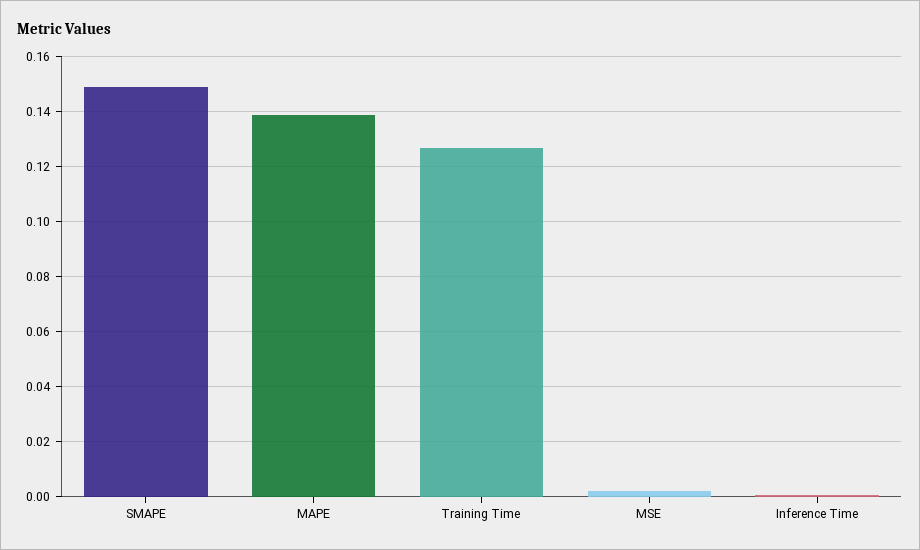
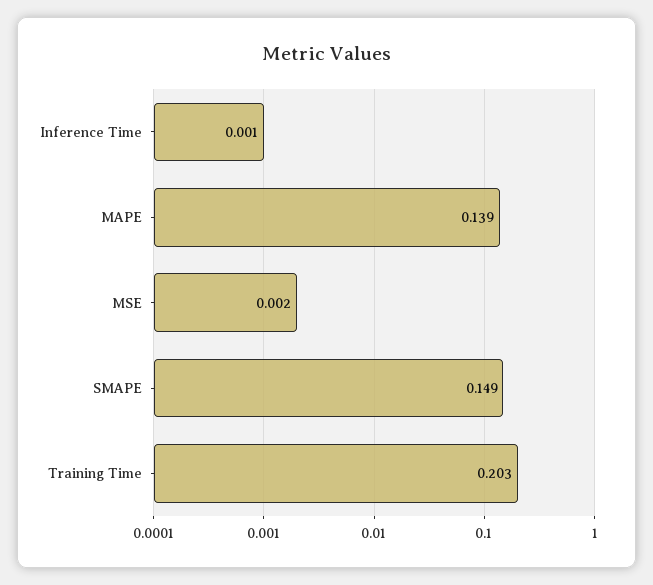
  {
    "SMAPE": 0.149,
    "MAPE": 0.139,
-   "Training Time": 0.1275,
+   "Training Time": 0.203,
    "MSE": 0.002,
    "Inference Time": 0.001
  }

